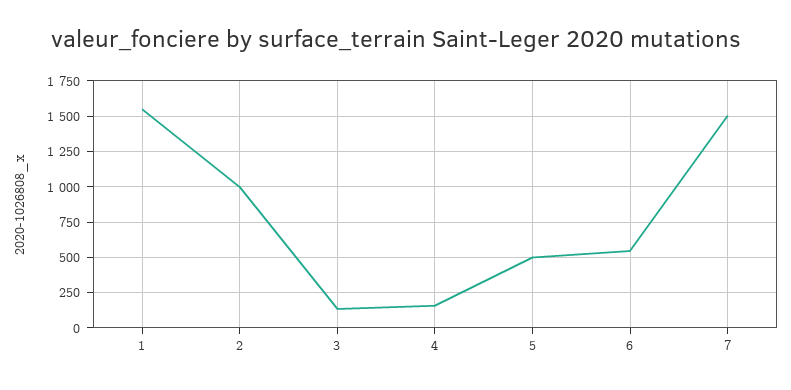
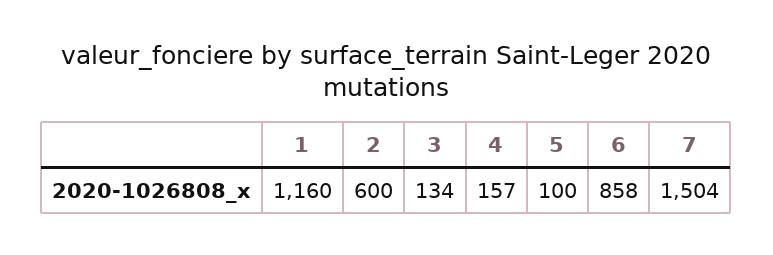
  {
-   "1": 1550,
+   "1": 1160,
-   "2": 1000,
+   "2": 600,
    "3": 134,
    "4": 157,
-   "5": 500,
+   "5": 100,
-   "6": 550,
+   "6": 858,
    "7": 1504
  }

